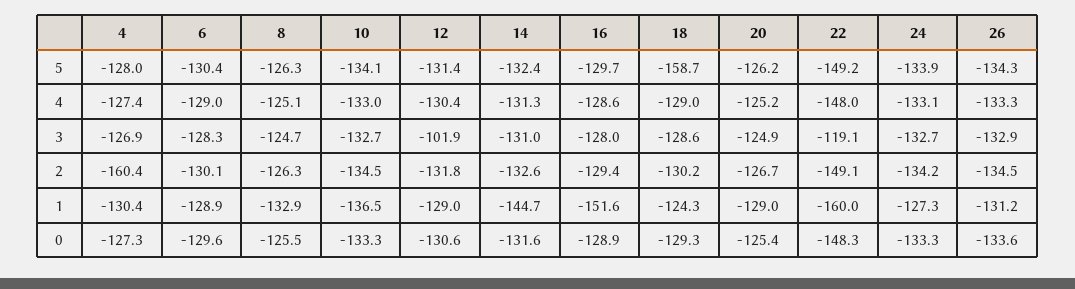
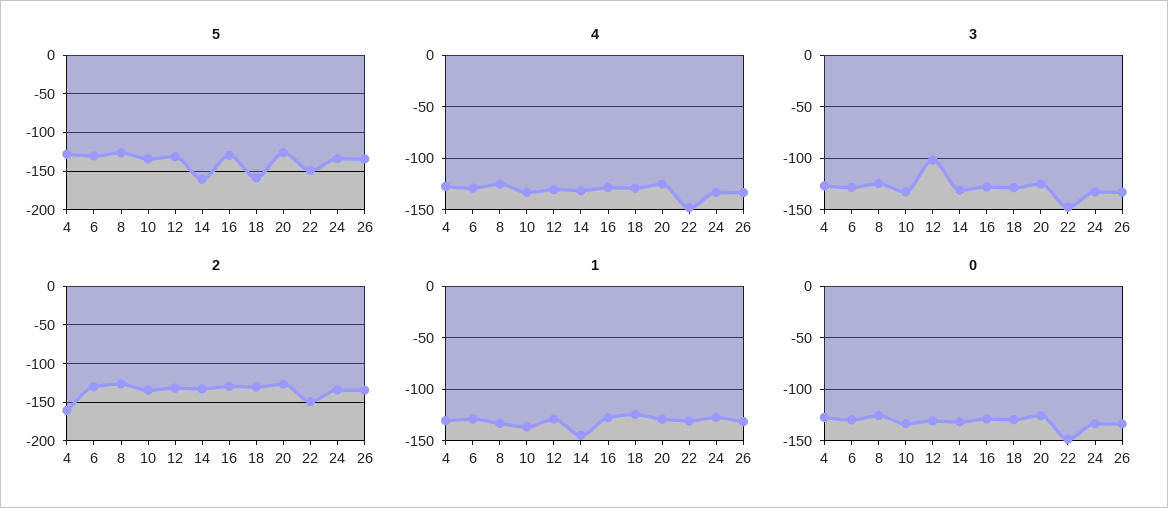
  {
    "5": {
      "4": -128,
      "6": -130.4,
      "8": -126.3,
      "10": -134.1,
      "12": -131.4,
-     "14": -132.4,
+     "14": -160,
      "16": -129.7,
      "18": -158.7,
      "20": -126.2,
      "22": -149.2,
      "24": -133.9,
      "26": -134.3
    },
    "4": {
      "4": -127.4,
      "6": -129,
      "8": -125.1,
      "10": -133,
      "12": -130.4,
      "14": -131.3,
      "16": -128.6,
      "18": -129,
      "20": -125.2,
      "22": -148,
      "24": -133.1,
      "26": -133.3
    },
    "3": {
      "4": -126.9,
      "6": -128.3,
      "8": -124.7,
      "10": -132.7,
      "12": -101.9,
      "14": -131,
      "16": -128,
      "18": -128.6,
      "20": -124.9,
-     "22": -119.1,
+     "22": -150,
      "24": -132.7,
      "26": -132.9
    },
    "2": {
      "4": -160.4,
      "6": -130.1,
      "8": -126.3,
      "10": -134.5,
      "12": -131.8,
      "14": -132.6,
      "16": -129.4,
      "18": -130.2,
      "20": -126.7,
      "22": -149.1,
      "24": -134.2,
      "26": -134.5
    },
    "1": {
      "4": -130.4,
      "6": -128.9,
      "8": -132.9,
      "10": -136.5,
      "12": -129,
      "14": -144.7,
-     "16": -151.6,
+     "16": -130,
      "18": -124.3,
      "20": -129,
-     "22": -160,
+     "22": -130,
      "24": -127.3,
      "26": -131.2
    },
    "0": {
      "4": -127.3,
      "6": -129.6,
      "8": -125.5,
      "10": -133.3,
      "12": -130.6,
      "14": -131.6,
      "16": -128.9,
      "18": -129.3,
      "20": -125.4,
      "22": -148.3,
      "24": -133.3,
      "26": -133.6
    }
  }

